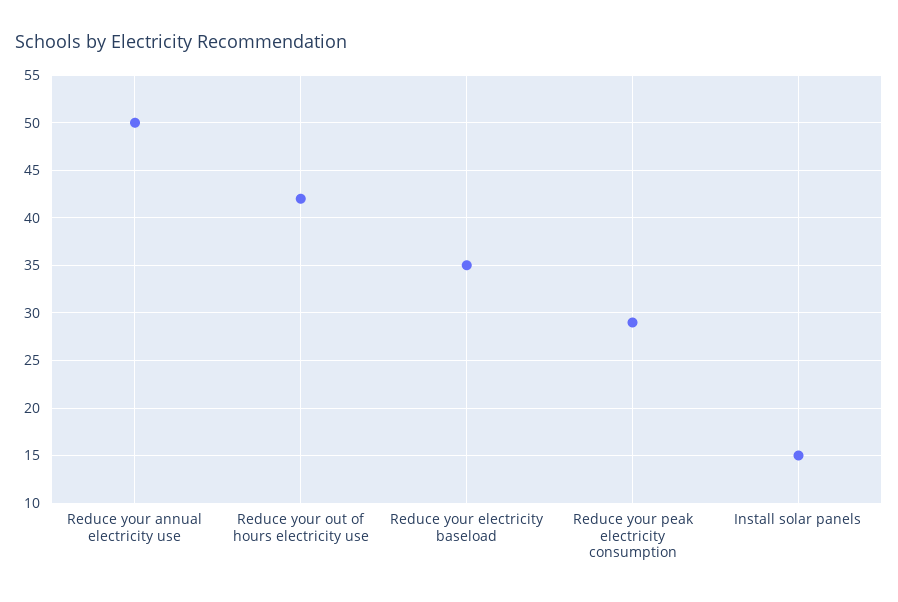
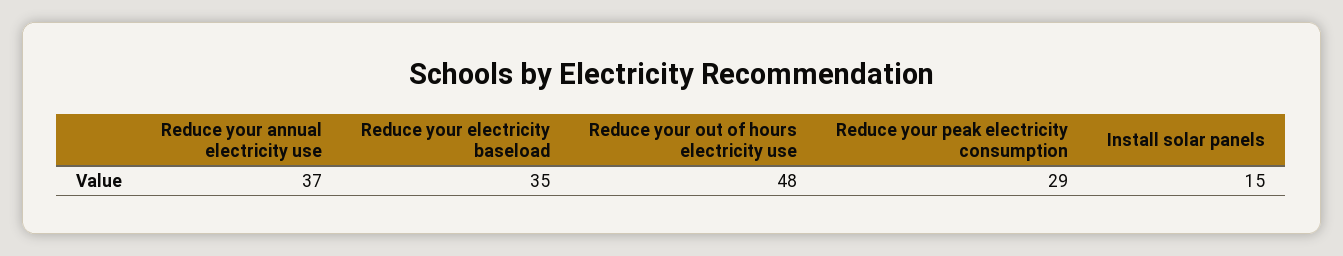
  {
-   "Reduce your annual electricity use": 50,
+   "Reduce your annual electricity use": 37,
-   "Reduce your out of hours electricity use": 42,
+   "Reduce your out of hours electricity use": 48,
    "Reduce your electricity baseload": 35,
    "Reduce your peak electricity consumption": 29,
    "Install solar panels": 15
  }

